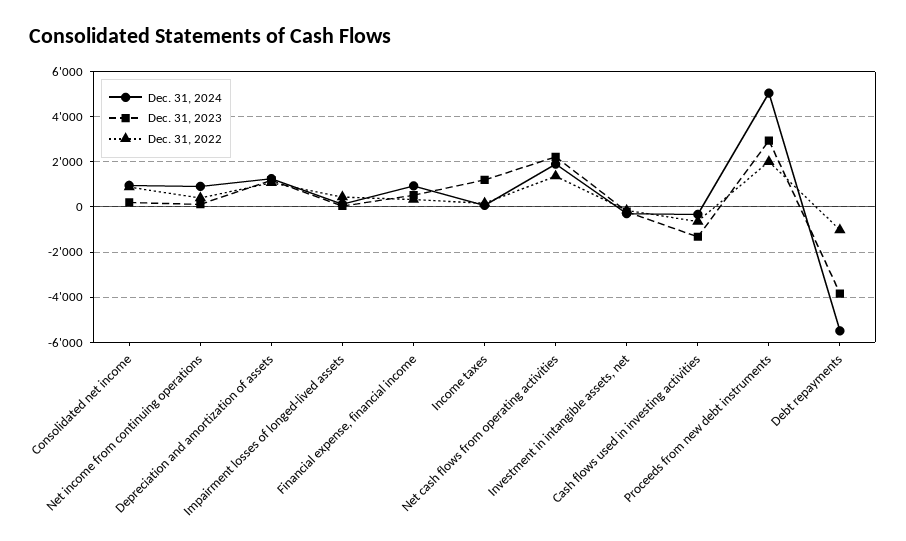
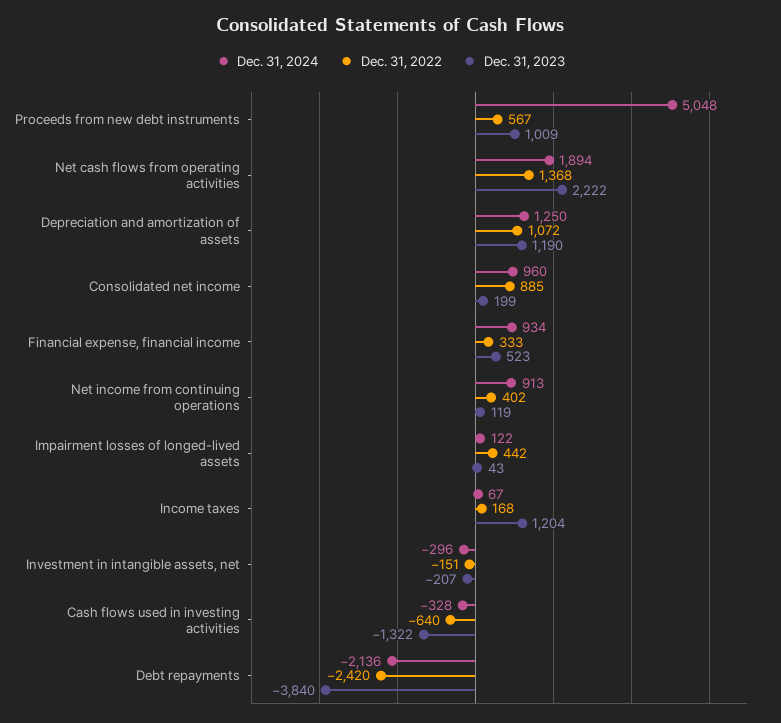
  {
    "Dec. 31, 2024": {
      "Consolidated net income": 960,
      "Net income from continuing operations": 913,
      "Depreciation and amortization of assets": 1250,
      "Impairment losses of longed-lived assets": 122,
      "Financial expense, financial income": 934,
      "Income taxes": 67,
      "Net cash flows from operating activities": 1894,
      "Investment in intangible assets, net": -296,
      "Cash flows used in investing activities": -328,
      "Proceeds from new debt instruments": 5048,
-     "Debt repayments": -5500
+     "Debt repayments": -2136
    },
    "Dec. 31, 2023": {
      "Consolidated net income": 199,
      "Net income from continuing operations": 119,
      "Depreciation and amortization of assets": 1190,
      "Impairment losses of longed-lived assets": 43,
      "Financial expense, financial income": 523,
      "Income taxes": 1204,
      "Net cash flows from operating activities": 2222,
      "Investment in intangible assets, net": -207,
      "Cash flows used in investing activities": -1322,
-     "Proceeds from new debt instruments": 3000,
+     "Proceeds from new debt instruments": 1009,
      "Debt repayments": -3840
    },
    "Dec. 31, 2022": {
      "Consolidated net income": 885,
      "Net income from continuing operations": 402,
      "Depreciation and amortization of assets": 1072,
      "Impairment losses of longed-lived assets": 442,
      "Financial expense, financial income": 333,
      "Income taxes": 168,
      "Net cash flows from operating activities": 1368,
      "Investment in intangible assets, net": -151,
      "Cash flows used in investing activities": -640,
-     "Proceeds from new debt instruments": 2000,
+     "Proceeds from new debt instruments": 567,
-     "Debt repayments": -1000
+     "Debt repayments": -2420
    }
  }

